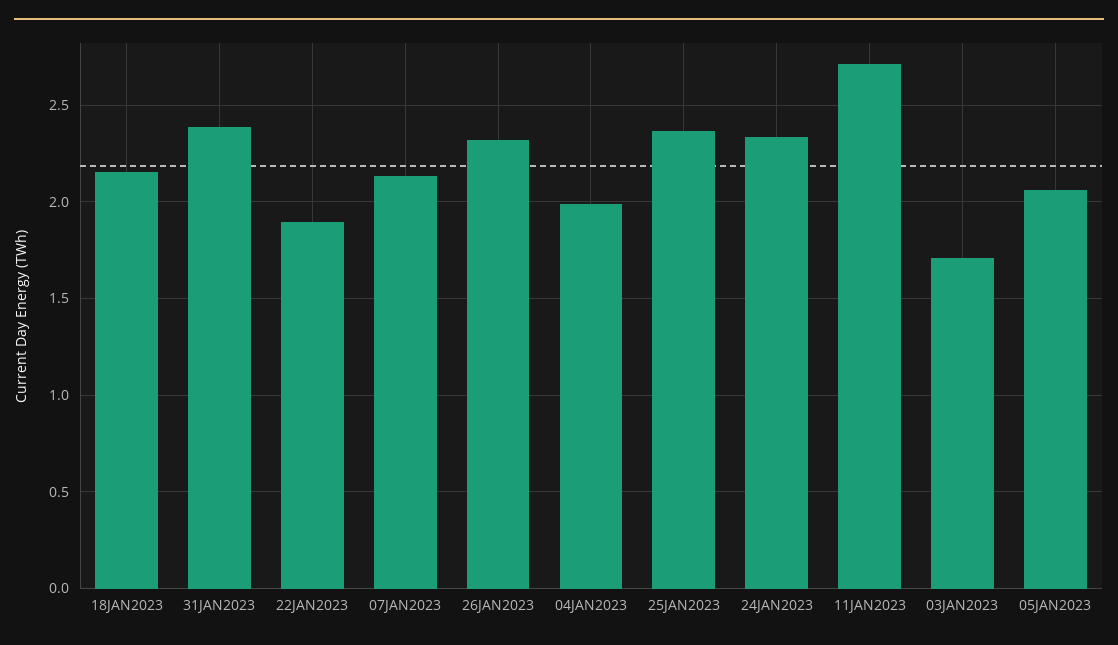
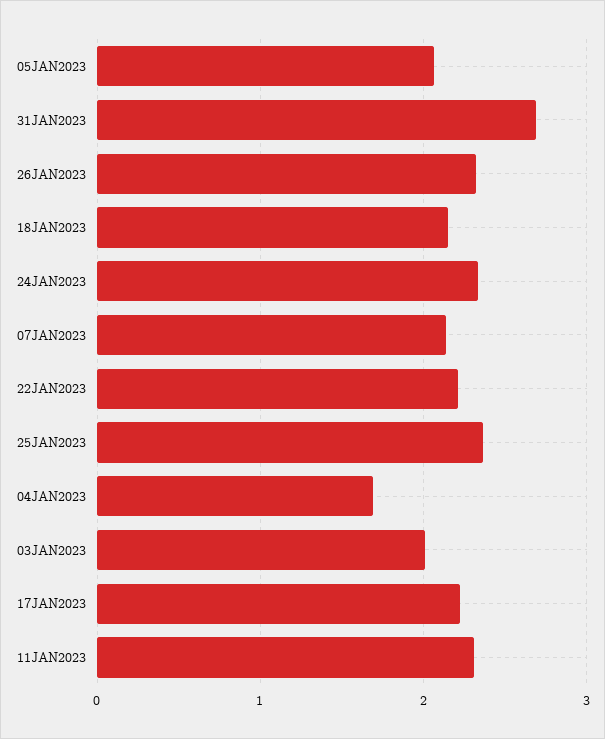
  {
    "18JAN2023": 2.15,
-   "31JAN2023": 2.4,
+   "31JAN2023": 2.7,
-   "22JAN2023": 1.9,
+   "22JAN2023": 2.2,
    "07JAN2023": 2.15,
    "26JAN2023": 2.3,
-   "04JAN2023": 2,
+   "04JAN2023": 1.7,
    "25JAN2023": 2.35,
    "24JAN2023": 2.35,
-   "11JAN2023": 2.7,
+   "11JAN2023": 2.3,
-   "03JAN2023": 1.7,
+   "03JAN2023": 2,
-   "05JAN2023": 2.05
+   "05JAN2023": 2.05,
+   "17JAN2023": 2.2
  }

